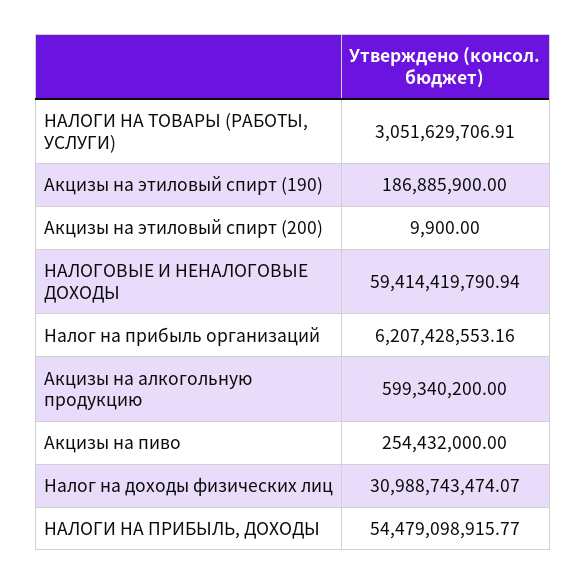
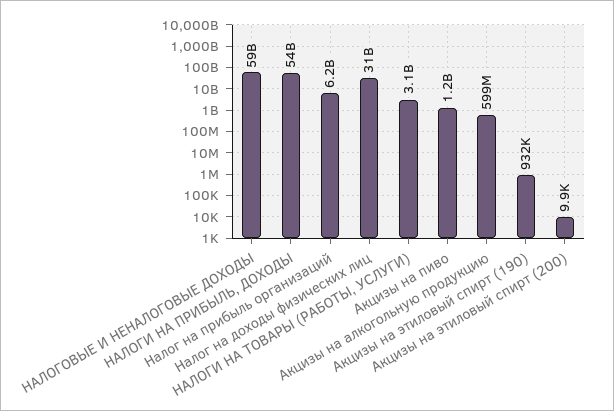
  {
    "НАЛОГИ НА ТОВАРЫ (РАБОТЫ, УСЛУГИ)": 3051629706.91,
-   "Акцизы на этиловый спирт (190)": 186885900,
+   "Акцизы на этиловый спирт (190)": 932000,
    "Акцизы на этиловый спирт (200)": 9900,
    "НАЛОГОВЫЕ И НЕНАЛОГОВЫЕ ДОХОДЫ": 59414419790.94,
    "Налог на прибыль организаций": 6207428553.16,
    "Акцизы на алкогольную продукцию": 599340200,
-   "Акцизы на пиво": 254432000,
+   "Акцизы на пиво": 1200000000,
    "Налог на доходы физических лиц": 30988743474.07,
    "НАЛОГИ НА ПРИБЫЛЬ, ДОХОДЫ": 54479098915.77
  }

